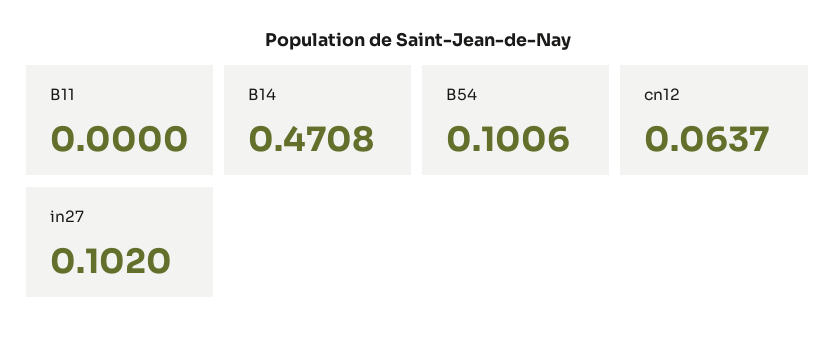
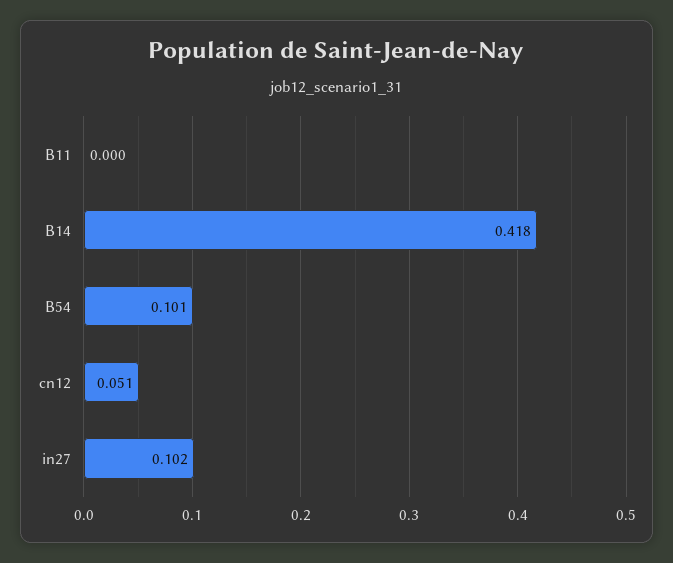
  {
    "B11": 0,
-   "B14": 0.4708,
+   "B14": 0.418,
    "B54": 0.1006,
-   "cn12": 0.0637,
+   "cn12": 0.051,
    "in27": 0.102
  }

